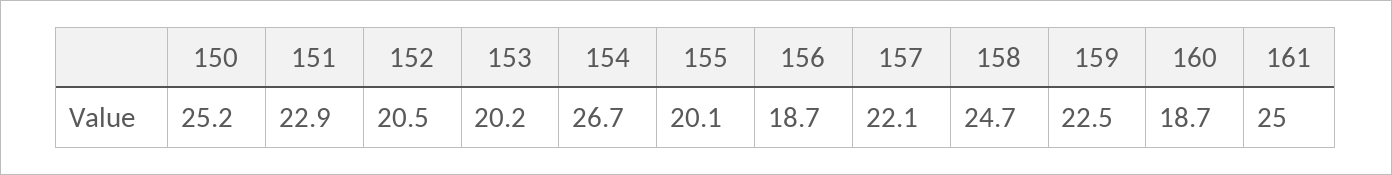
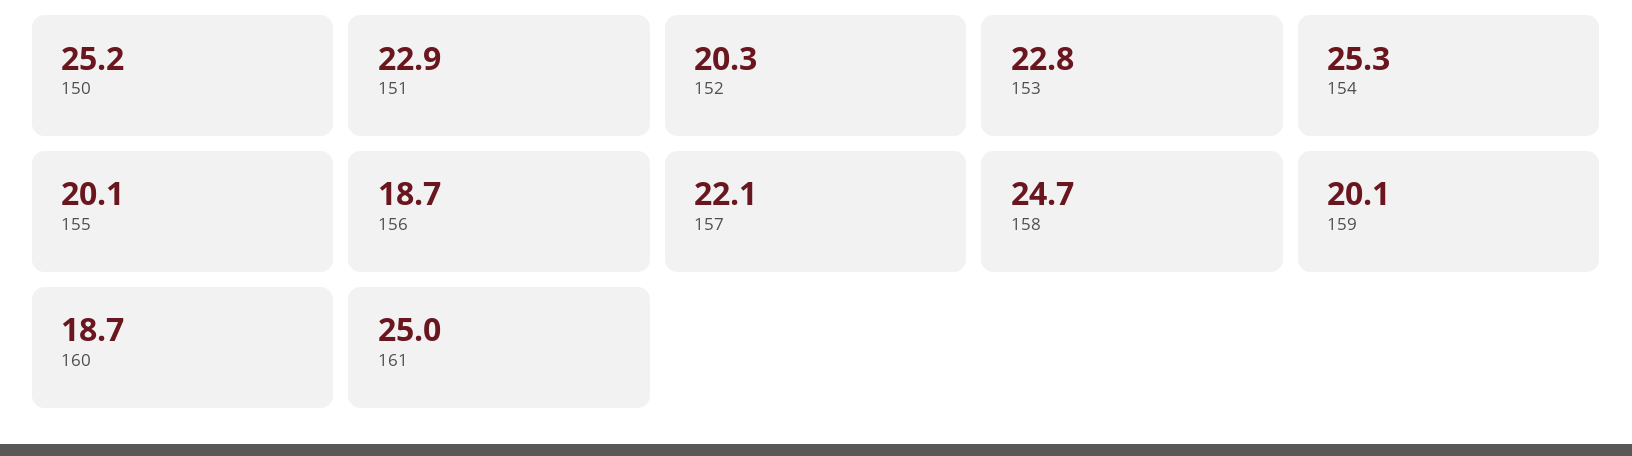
  {
    "150": 25.2,
    "151": 22.9,
-   "152": 20.5,
+   "152": 20.3,
-   "153": 20.2,
+   "153": 22.8,
-   "154": 26.7,
+   "154": 25.3,
    "155": 20.1,
    "156": 18.7,
    "157": 22.1,
    "158": 24.7,
-   "159": 22.5,
+   "159": 20.1,
    "160": 18.7,
    "161": 25
  }

